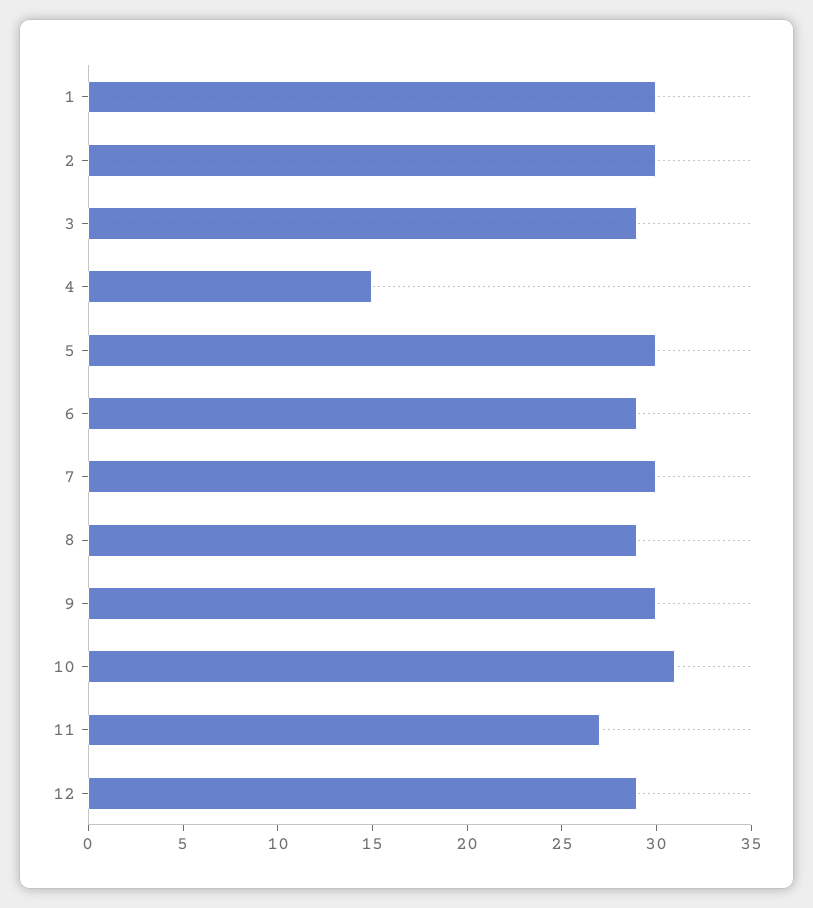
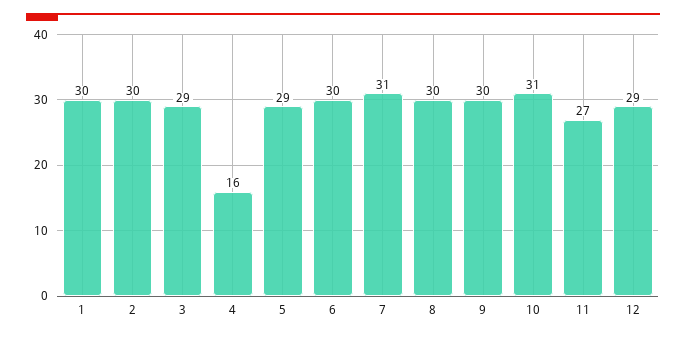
  {
    "1": 30,
    "2": 30,
    "3": 29,
-   "4": 15,
+   "4": 16,
-   "5": 30,
+   "5": 29,
-   "6": 29,
+   "6": 30,
-   "7": 30,
+   "7": 31,
-   "8": 29,
+   "8": 30,
    "9": 30,
    "10": 31,
    "11": 27,
    "12": 29
  }

